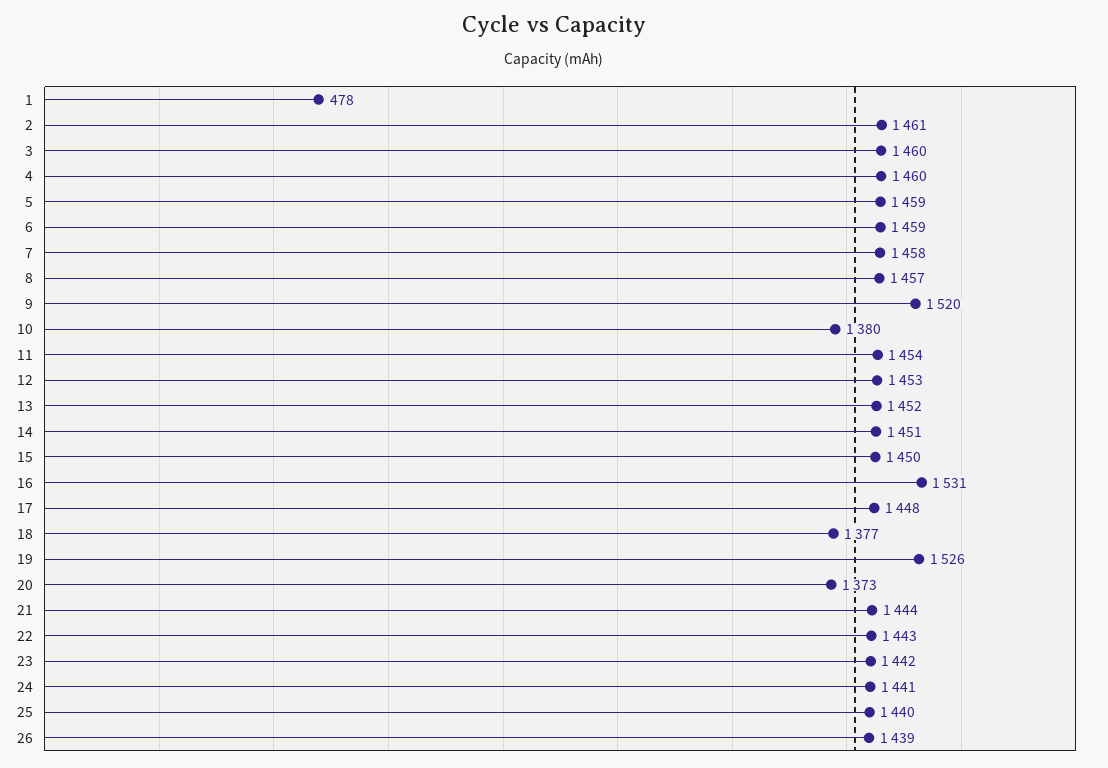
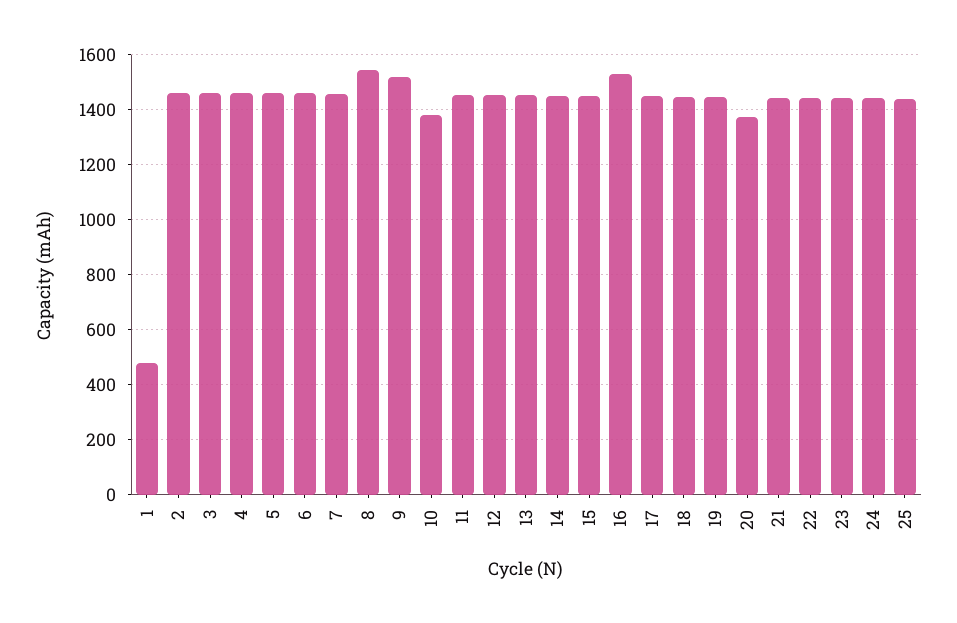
  {
    "1": 478,
    "2": 1461,
    "3": 1460,
    "4": 1460,
    "5": 1459,
    "6": 1459,
    "7": 1458,
-   "8": 1457,
+   "8": 1550,
    "9": 1520,
    "10": 1380,
    "11": 1454,
    "12": 1453,
    "13": 1452,
    "14": 1451,
    "15": 1450,
    "16": 1531,
    "17": 1448,
-   "18": 1377,
+   "18": 1450,
-   "19": 1526,
+   "19": 1450,
    "20": 1373,
    "21": 1444,
    "22": 1443,
    "23": 1442,
    "24": 1441,
-   "25": 1440,
+   "25": 1440
-   "26": 1439
  }

